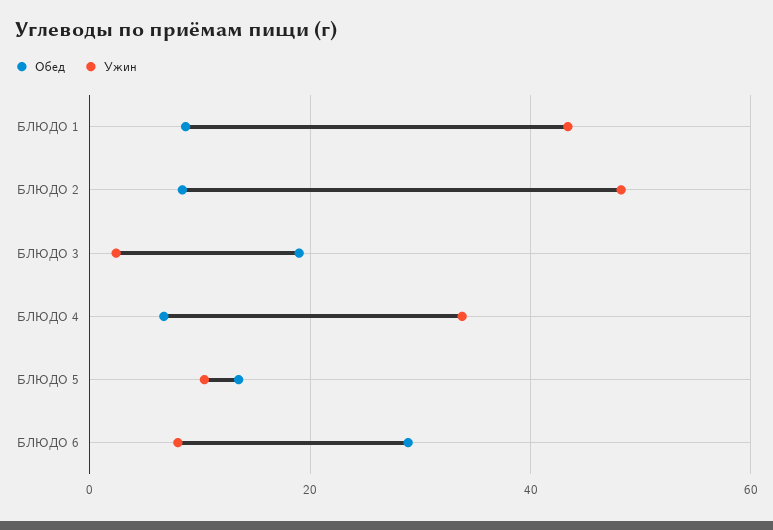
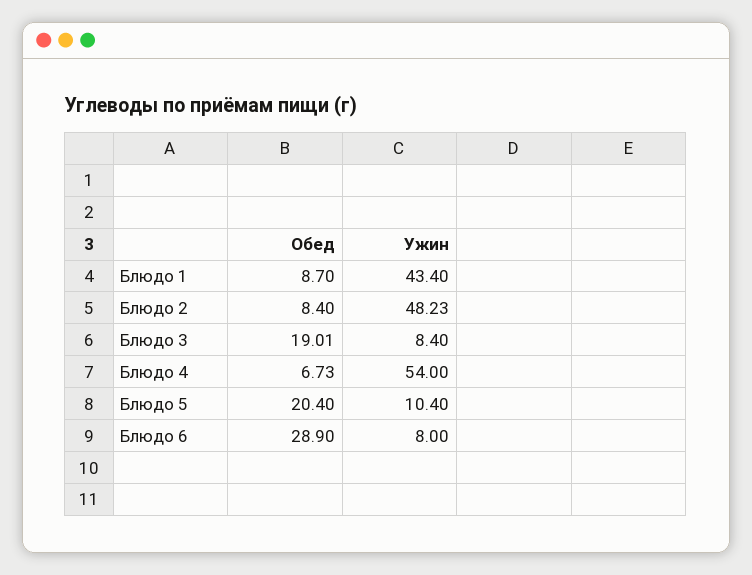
  {
    "Обед": {
      "БЛЮДО 1": 8.7,
      "БЛЮДО 2": 8.4,
      "БЛЮДО 3": 19.01,
      "БЛЮДО 4": 6.73,
-     "БЛЮДО 5": 14,
+     "БЛЮДО 5": 20.4,
      "БЛЮДО 6": 28.9
    },
    "Ужин": {
      "БЛЮДО 1": 43.4,
      "БЛЮДО 2": 48.23,
-     "БЛЮДО 3": 2,
+     "БЛЮДО 3": 8.4,
-     "БЛЮДО 4": 34,
+     "БЛЮДО 4": 54,
      "БЛЮДО 5": 10.4,
      "БЛЮДО 6": 8
    }
  }

